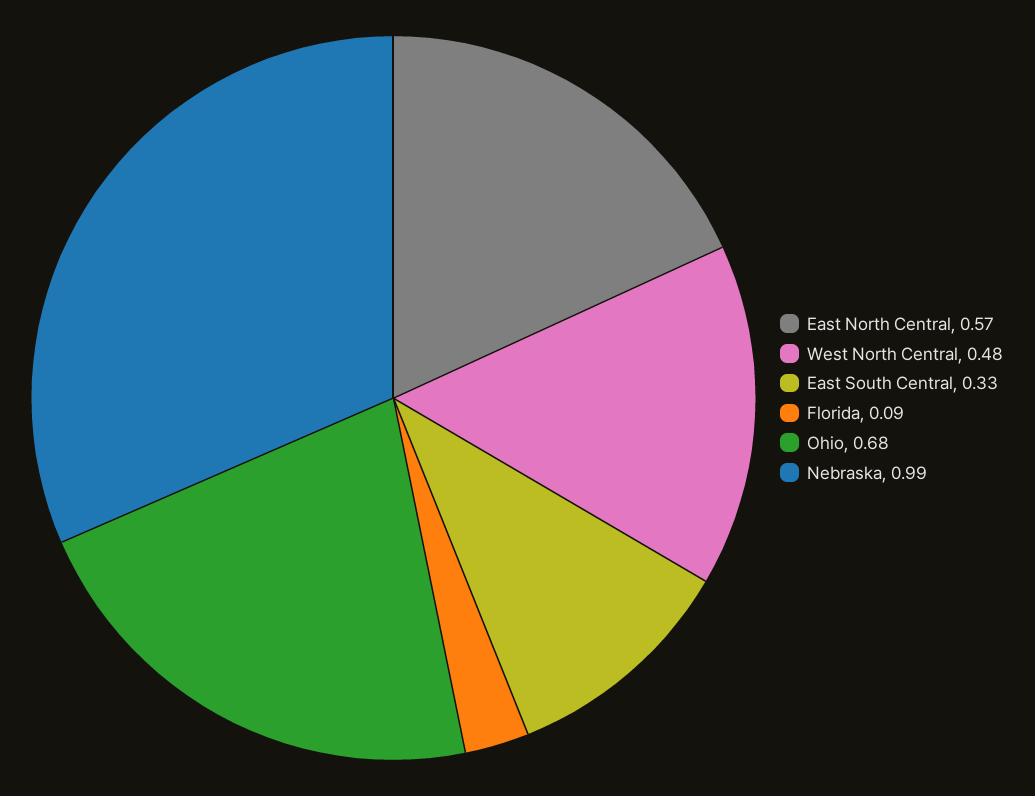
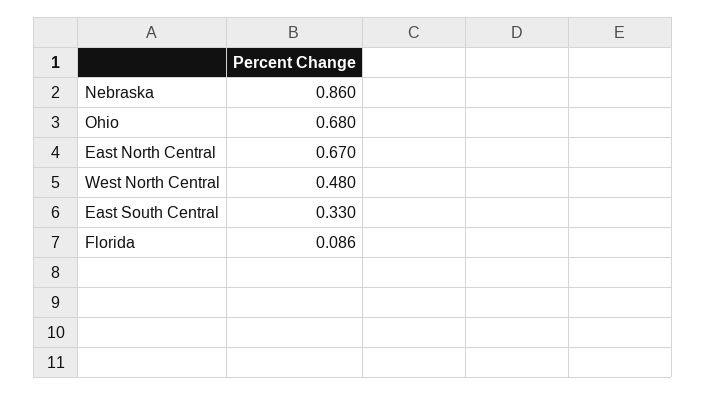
  {
-   "East North Central": 0.57,
+   "East North Central": 0.67,
    "West North Central": 0.48,
    "East South Central": 0.33,
    "Florida": 0.086,
    "Ohio": 0.68,
-   "Nebraska": 0.99
+   "Nebraska": 0.86
  }

